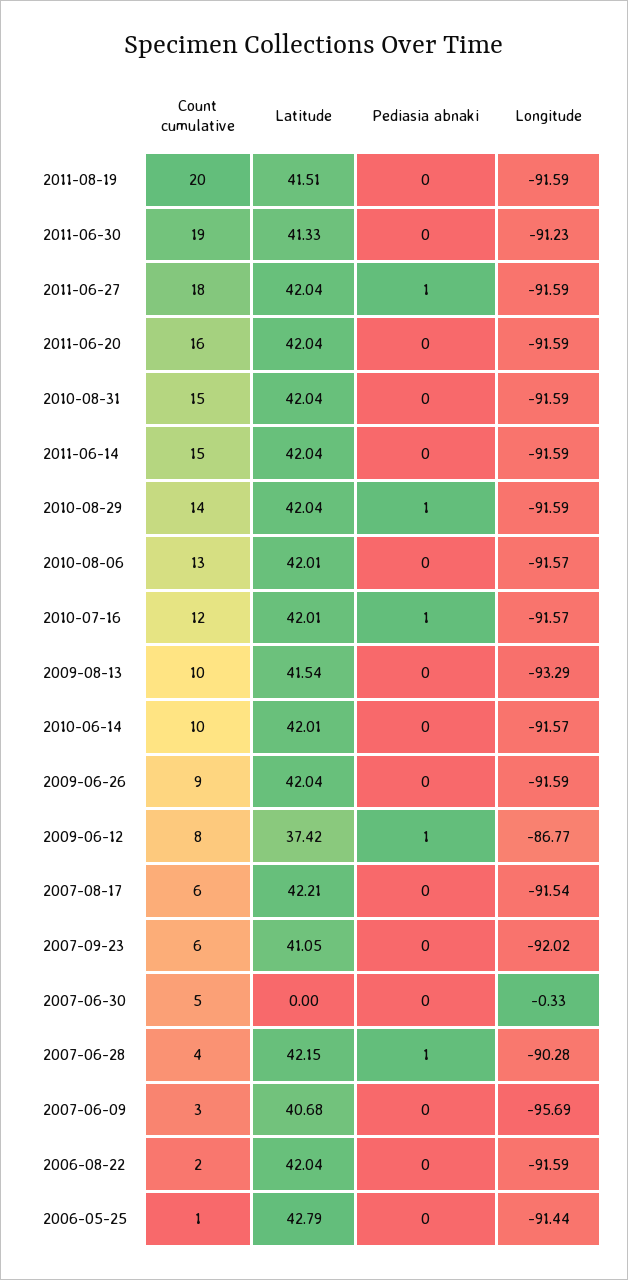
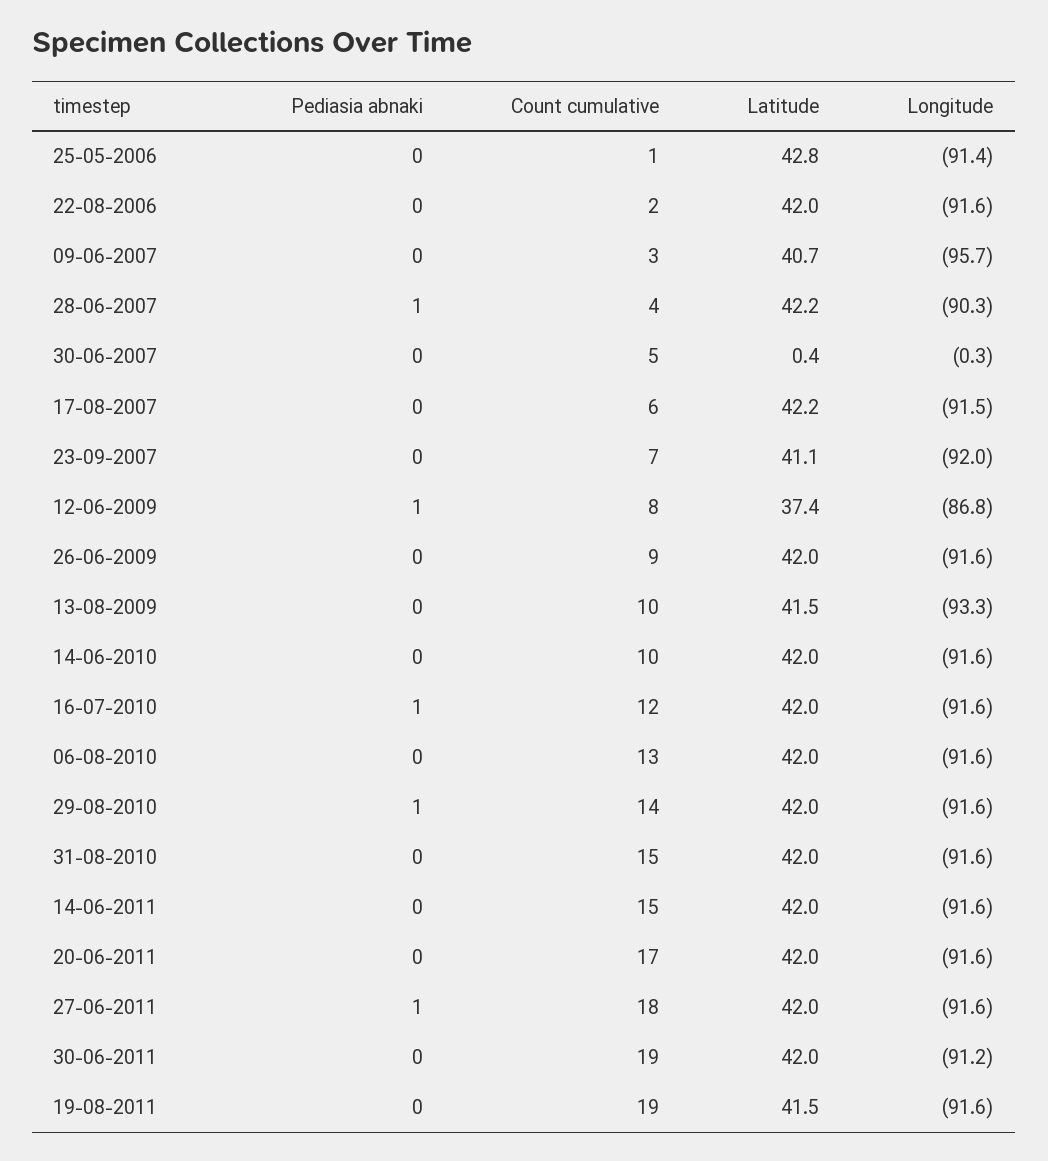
  {
    "Count cumulative": {
-     "2011-08-19": 20,
+     "2011-08-19": 19,
      "2011-06-30": 19,
      "2011-06-27": 18,
-     "2011-06-20": 16,
+     "2011-06-20": 17,
      "2010-08-31": 15,
      "2011-06-14": 15,
      "2010-08-29": 14,
      "2010-08-06": 13,
      "2010-07-16": 12,
      "2009-08-13": 10,
      "2010-06-14": 10,
      "2009-06-26": 9,
      "2009-06-12": 8,
      "2007-08-17": 6,
-     "2007-09-23": 6,
+     "2007-09-23": 7,
      "2007-06-30": 5,
      "2007-06-28": 4,
      "2007-06-09": 3,
      "2006-08-22": 2,
      "2006-05-25": 1
    },
    "Latitude": {
      "2011-08-19": 41.51,
-     "2011-06-30": 41.33,
+     "2011-06-30": 42,
      "2011-06-27": 42.04,
      "2011-06-20": 42.04,
      "2010-08-31": 42.04,
      "2011-06-14": 42.04,
      "2010-08-29": 42.04,
      "2010-08-06": 42.01,
      "2010-07-16": 42.01,
      "2009-08-13": 41.54,
      "2010-06-14": 42.01,
      "2009-06-26": 42.04,
      "2009-06-12": 37.42,
      "2007-08-17": 42.21,
      "2007-09-23": 41.05,
-     "2007-06-30": 0,
+     "2007-06-30": 0.4,
      "2007-06-28": 42.15,
      "2007-06-09": 40.68,
      "2006-08-22": 42.04,
      "2006-05-25": 42.79
    },
    "Pediasia abnaki": {
      "2011-08-19": 0,
      "2011-06-30": 0,
      "2011-06-27": 1,
      "2011-06-20": 0,
      "2010-08-31": 0,
      "2011-06-14": 0,
      "2010-08-29": 1,
      "2010-08-06": 0,
      "2010-07-16": 1,
      "2009-08-13": 0,
      "2010-06-14": 0,
      "2009-06-26": 0,
      "2009-06-12": 1,
      "2007-08-17": 0,
      "2007-09-23": 0,
      "2007-06-30": 0,
      "2007-06-28": 1,
      "2007-06-09": 0,
      "2006-08-22": 0,
      "2006-05-25": 0
    },
    "Longitude": {
      "2011-08-19": -91.59,
      "2011-06-30": -91.23,
      "2011-06-27": -91.59,
      "2011-06-20": -91.59,
      "2010-08-31": -91.59,
      "2011-06-14": -91.59,
      "2010-08-29": -91.59,
      "2010-08-06": -91.57,
      "2010-07-16": -91.57,
      "2009-08-13": -93.29,
      "2010-06-14": -91.57,
      "2009-06-26": -91.59,
      "2009-06-12": -86.77,
      "2007-08-17": -91.54,
      "2007-09-23": -92.02,
      "2007-06-30": -0.33,
      "2007-06-28": -90.28,
      "2007-06-09": -95.69,
      "2006-08-22": -91.59,
      "2006-05-25": -91.44
    }
  }

